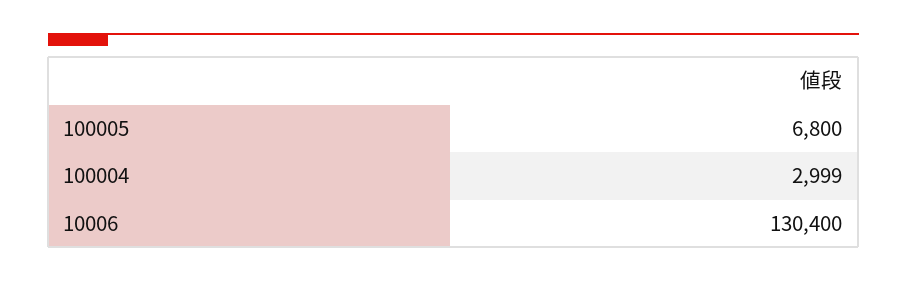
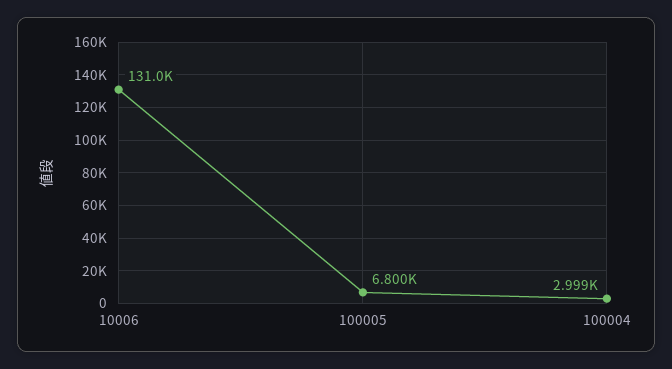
  {
    "100005": 6800,
    "100004": 2999,
-   "10006": 130400
+   "10006": 131000
  }

